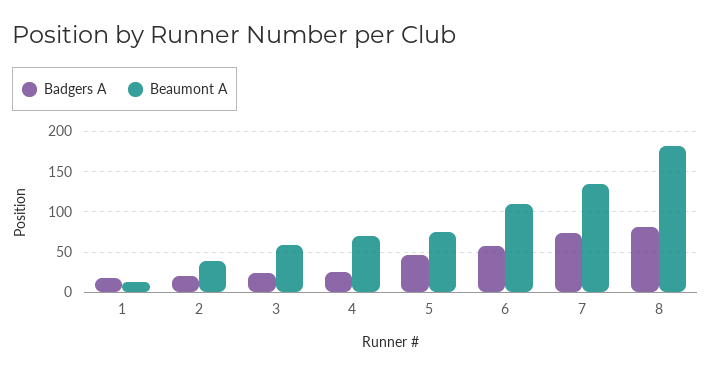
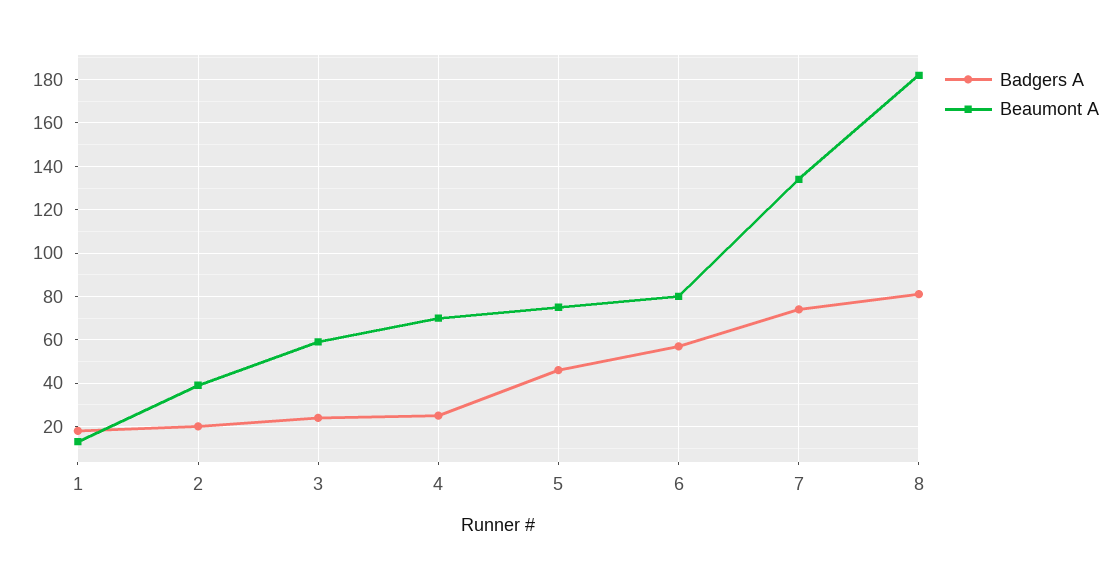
  {
    "Badgers A": {
      "1": 20,
      "2": 20,
      "3": 25,
      "4": 25,
      "5": 45,
      "6": 55,
      "7": 75,
      "8": 80
    },
    "Beaumont A": {
      "1": 15,
      "2": 40,
      "3": 60,
      "4": 70,
      "5": 75,
-     "6": 110,
+     "6": 80,
      "7": 135,
      "8": 180
    }
  }

